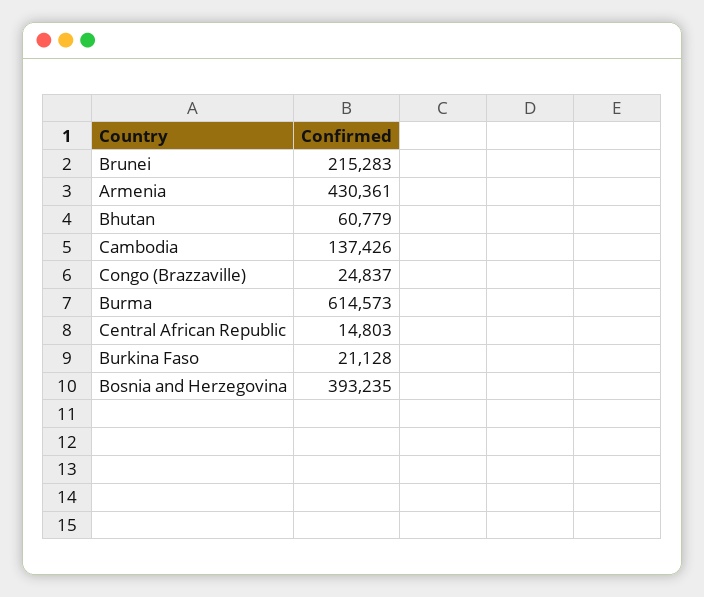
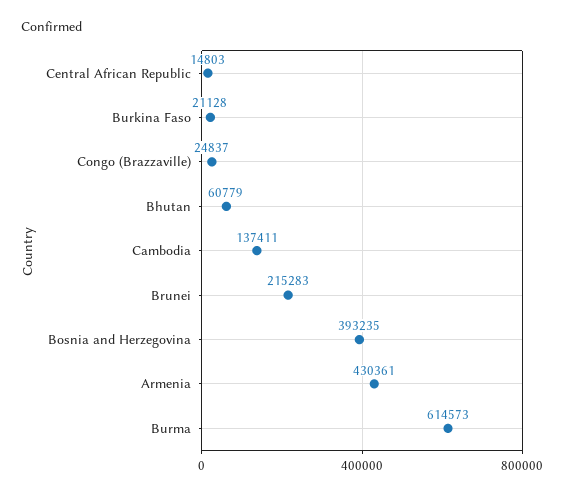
  {
    "Brunei": 215283,
    "Armenia": 430361,
    "Bhutan": 60779,
-   "Cambodia": 137426,
+   "Cambodia": 137411,
    "Congo (Brazzaville)": 24837,
    "Burma": 614573,
    "Central African Republic": 14803,
    "Burkina Faso": 21128,
    "Bosnia and Herzegovina": 393235
  }

